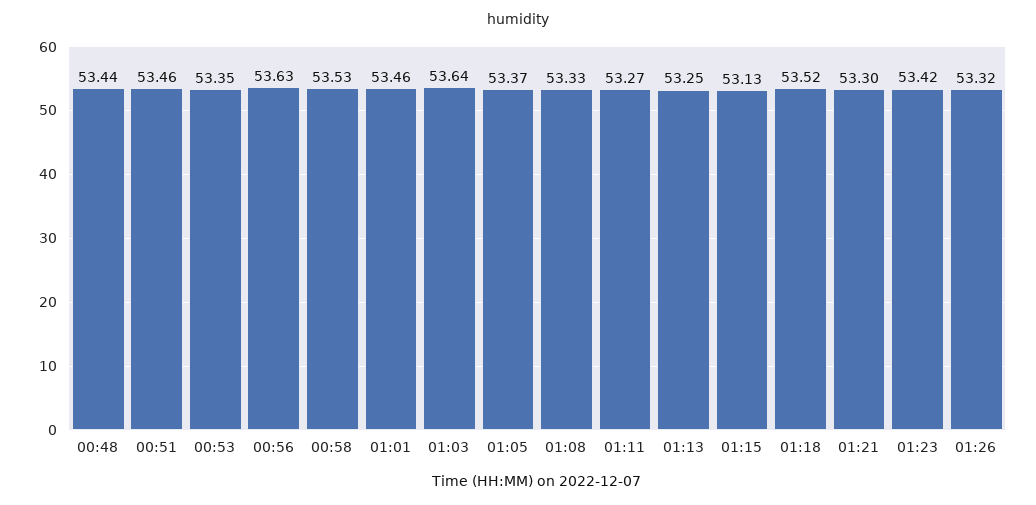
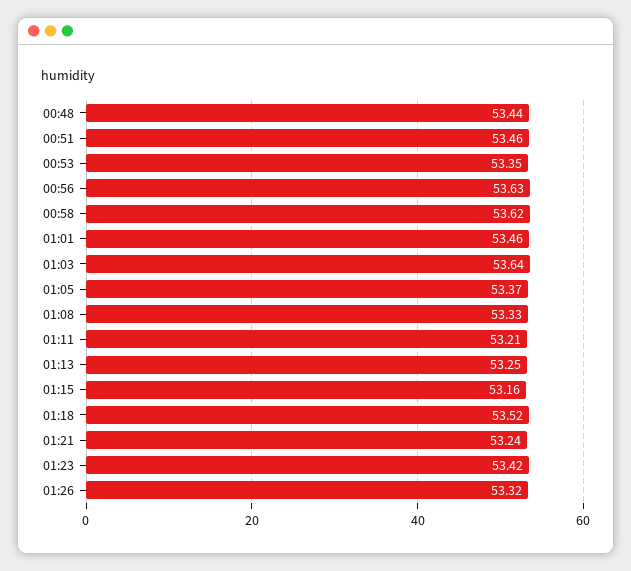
  {
    "00:48": 53.44,
    "00:51": 53.46,
    "00:53": 53.35,
    "00:56": 53.63,
-   "00:58": 53.53,
+   "00:58": 53.62,
    "01:01": 53.46,
    "01:03": 53.64,
    "01:05": 53.37,
    "01:08": 53.33,
-   "01:11": 53.27,
+   "01:11": 53.21,
    "01:13": 53.25,
-   "01:15": 53.13,
+   "01:15": 53.16,
    "01:18": 53.52,
-   "01:21": 53.3,
+   "01:21": 53.24,
    "01:23": 53.42,
    "01:26": 53.32
  }

